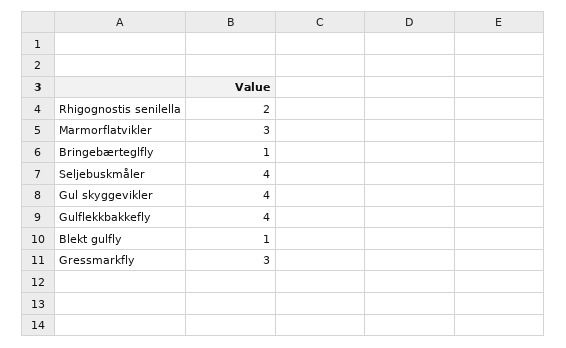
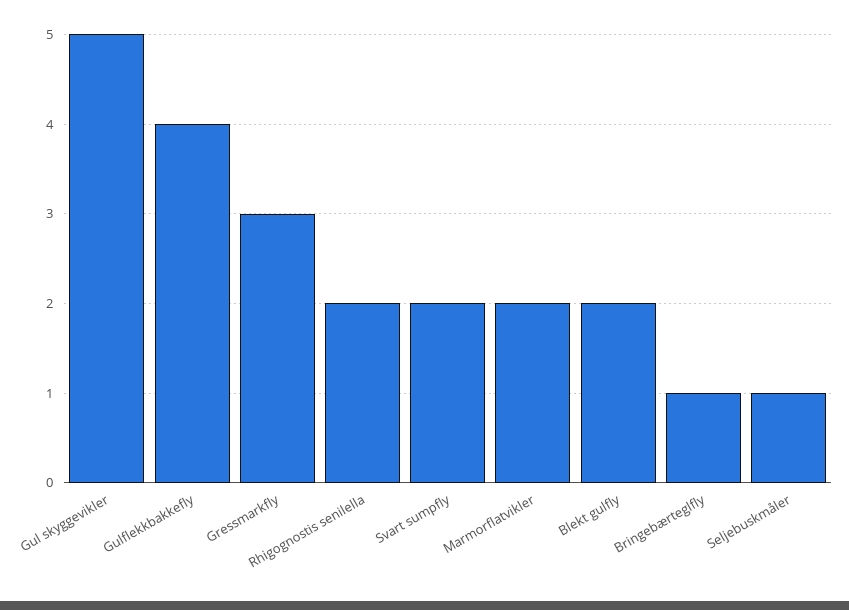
  {
    "Rhigognostis senilella": 2,
-   "Marmorflatvikler": 3,
+   "Marmorflatvikler": 2,
    "Bringebærteglfly": 1,
-   "Seljebuskmåler": 4,
+   "Seljebuskmåler": 1,
-   "Gul skyggevikler": 4,
+   "Gul skyggevikler": 5,
    "Gulflekkbakkefly": 4,
-   "Blekt gulfly": 1,
+   "Blekt gulfly": 2,
-   "Gressmarkfly": 3
+   "Gressmarkfly": 3,
+   "Svart sumpfly": 2
  }

